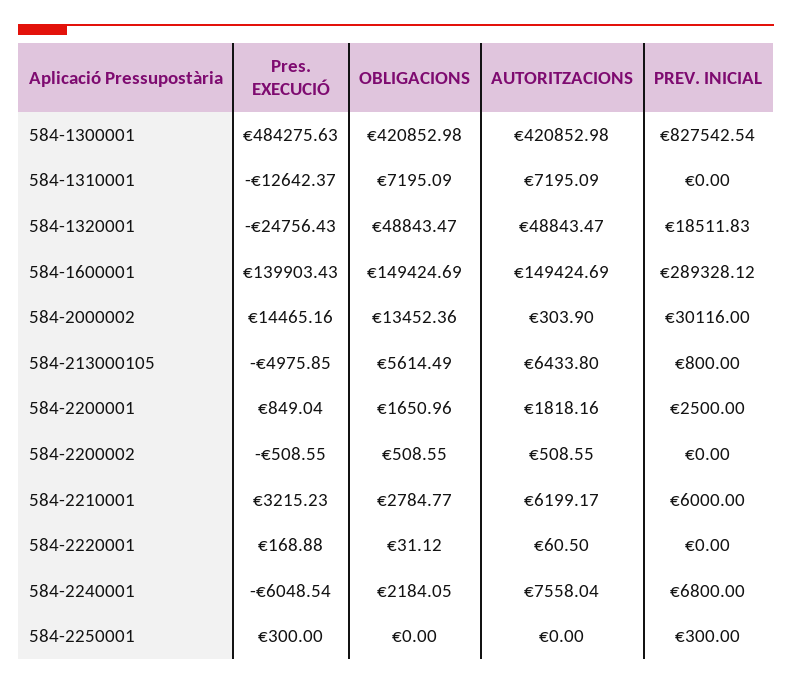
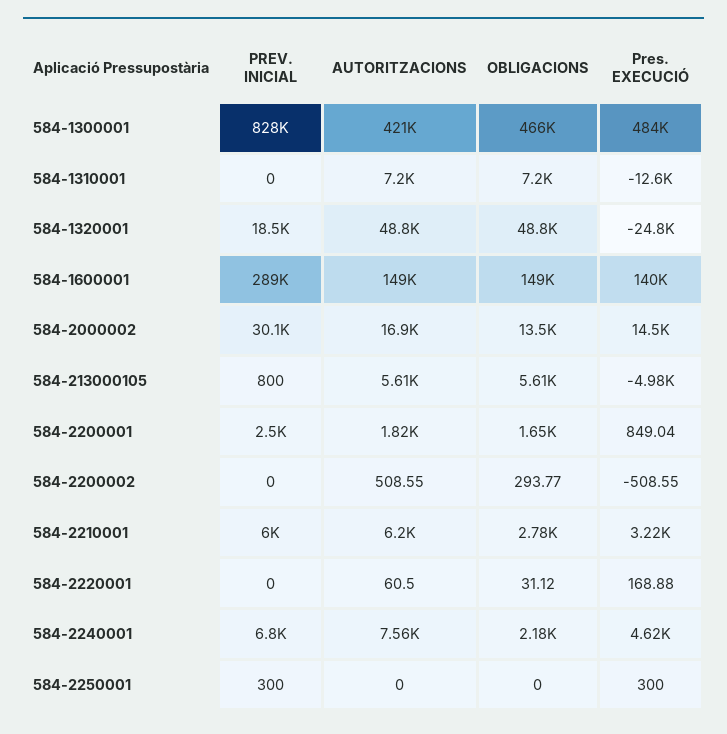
  {
    "Pres. EXECUCIÓ": {
      "584-1300001": 484275.63,
      "584-1310001": -12642.37,
      "584-1320001": -24756.43,
      "584-1600001": 139903.43,
      "584-2000002": 14465.16,
      "584-213000105": -4975.85,
      "584-2200001": 849.04,
      "584-2200002": -508.55,
      "584-2210001": 3215.23,
      "584-2220001": 168.88,
-     "584-2240001": -6048.54,
+     "584-2240001": 4620,
      "584-2250001": 300
    },
    "OBLIGACIONS": {
-     "584-1300001": 420852.98,
+     "584-1300001": 466000,
      "584-1310001": 7195.09,
      "584-1320001": 48843.47,
      "584-1600001": 149424.69,
      "584-2000002": 13452.36,
      "584-213000105": 5614.49,
      "584-2200001": 1650.96,
-     "584-2200002": 508.55,
+     "584-2200002": 293.77,
      "584-2210001": 2784.77,
      "584-2220001": 31.12,
      "584-2240001": 2184.05,
      "584-2250001": 0
    },
    "AUTORITZACIONS": {
      "584-1300001": 420852.98,
      "584-1310001": 7195.09,
      "584-1320001": 48843.47,
      "584-1600001": 149424.69,
-     "584-2000002": 303.9,
+     "584-2000002": 16900,
-     "584-213000105": 6433.8,
+     "584-213000105": 5610,
      "584-2200001": 1818.16,
      "584-2200002": 508.55,
      "584-2210001": 6199.17,
      "584-2220001": 60.5,
      "584-2240001": 7558.04,
      "584-2250001": 0
    },
    "PREV. INICIAL": {
      "584-1300001": 827542.54,
      "584-1310001": 0,
      "584-1320001": 18511.83,
      "584-1600001": 289328.12,
      "584-2000002": 30116,
      "584-213000105": 800,
      "584-2200001": 2500,
      "584-2200002": 0,
      "584-2210001": 6000,
      "584-2220001": 0,
      "584-2240001": 6800,
      "584-2250001": 300
    }
  }

